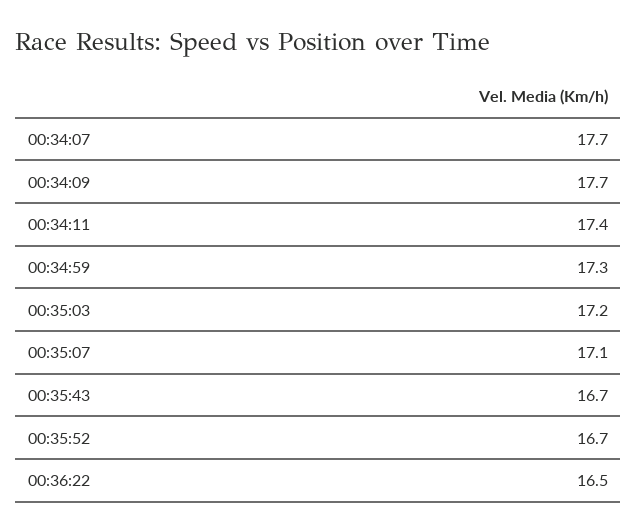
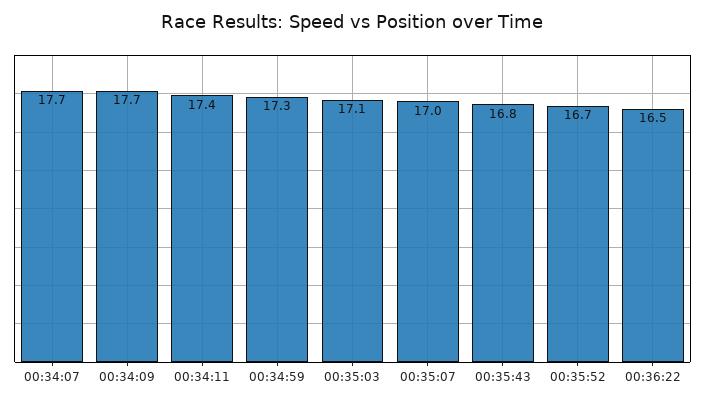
  {
    "00:34:07": 17.7,
    "00:34:09": 17.7,
    "00:34:11": 17.4,
    "00:34:59": 17.3,
-   "00:35:03": 17.2,
+   "00:35:03": 17.1,
-   "00:35:07": 17.1,
+   "00:35:07": 17,
-   "00:35:43": 16.7,
+   "00:35:43": 16.8,
    "00:35:52": 16.7,
    "00:36:22": 16.5
  }

